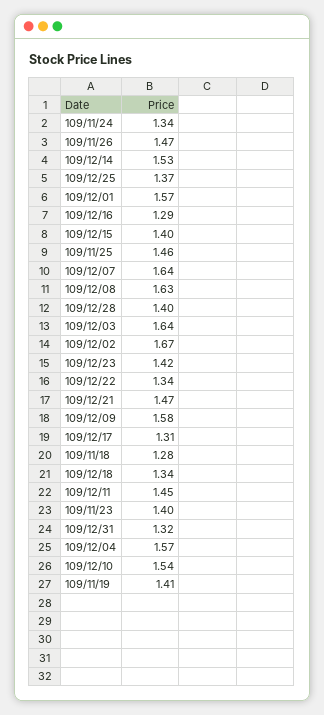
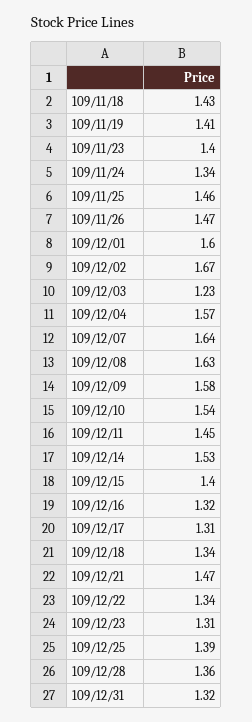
  {
    "109/11/24": 1.34,
    "109/11/26": 1.47,
    "109/12/14": 1.53,
-   "109/12/25": 1.37,
+   "109/12/25": 1.39,
-   "109/12/01": 1.57,
+   "109/12/01": 1.6,
-   "109/12/16": 1.29,
+   "109/12/16": 1.32,
    "109/12/15": 1.4,
    "109/11/25": 1.46,
    "109/12/07": 1.64,
    "109/12/08": 1.63,
-   "109/12/28": 1.4,
+   "109/12/28": 1.36,
-   "109/12/03": 1.64,
+   "109/12/03": 1.23,
    "109/12/02": 1.67,
-   "109/12/23": 1.42,
+   "109/12/23": 1.31,
    "109/12/22": 1.34,
    "109/12/21": 1.47,
    "109/12/09": 1.58,
    "109/12/17": 1.31,
-   "109/11/18": 1.28,
+   "109/11/18": 1.43,
    "109/12/18": 1.34,
    "109/12/11": 1.45,
    "109/11/23": 1.4,
    "109/12/31": 1.32,
    "109/12/04": 1.57,
    "109/12/10": 1.54,
    "109/11/19": 1.41
  }

